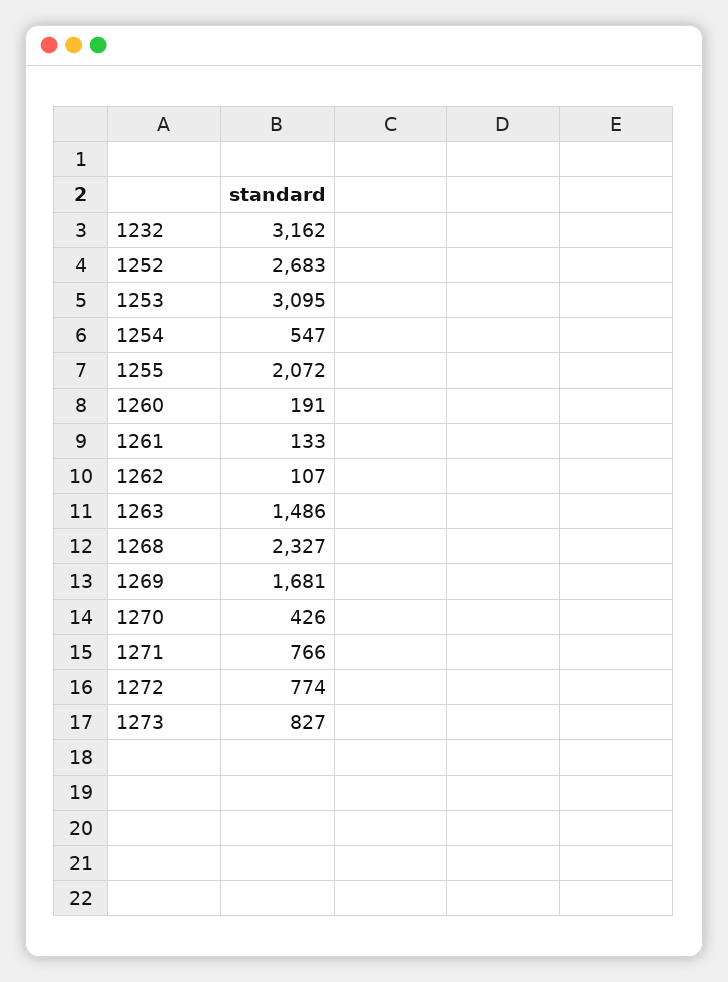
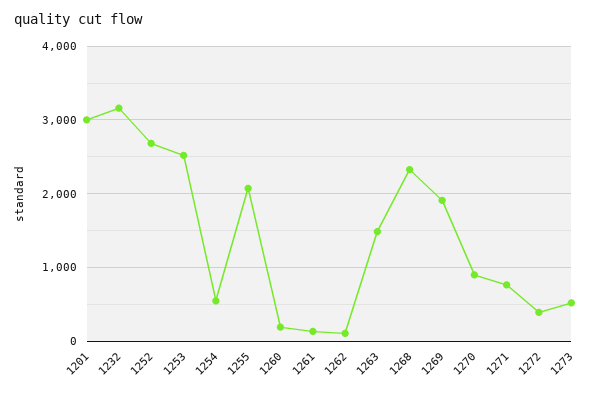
  {
    "1232": 3162,
    "1252": 2683,
-   "1253": 3095,
+   "1253": 2500,
    "1254": 547,
    "1255": 2072,
    "1260": 191,
    "1261": 133,
    "1262": 107,
    "1263": 1486,
    "1268": 2327,
-   "1269": 1681,
+   "1269": 1900,
-   "1270": 426,
+   "1270": 900,
    "1271": 766,
-   "1272": 774,
+   "1272": 400,
-   "1273": 827
+   "1273": 500,
+   "1201": 3000
  }

